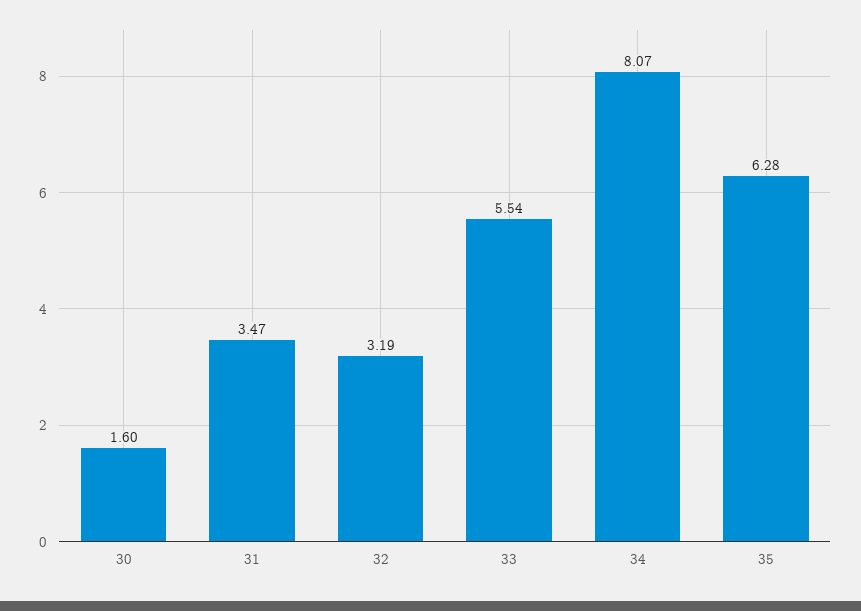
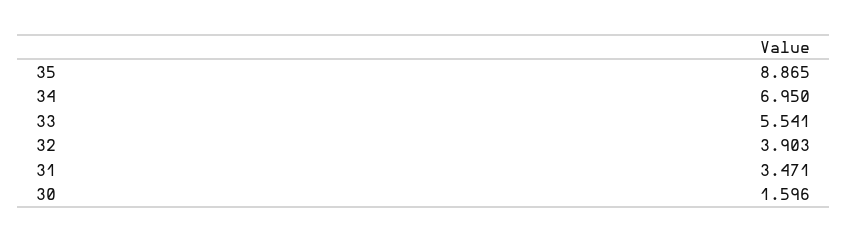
  {
    "30": 1.596,
    "31": 3.471,
-   "32": 3.19,
+   "32": 3.903,
    "33": 5.541,
-   "34": 8.07,
+   "34": 6.95,
-   "35": 6.28
+   "35": 8.865
  }

